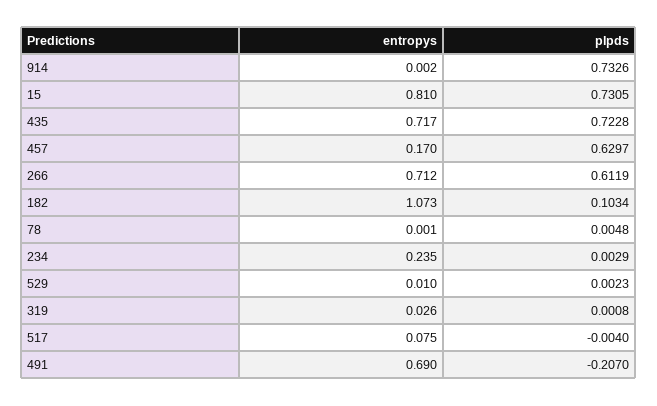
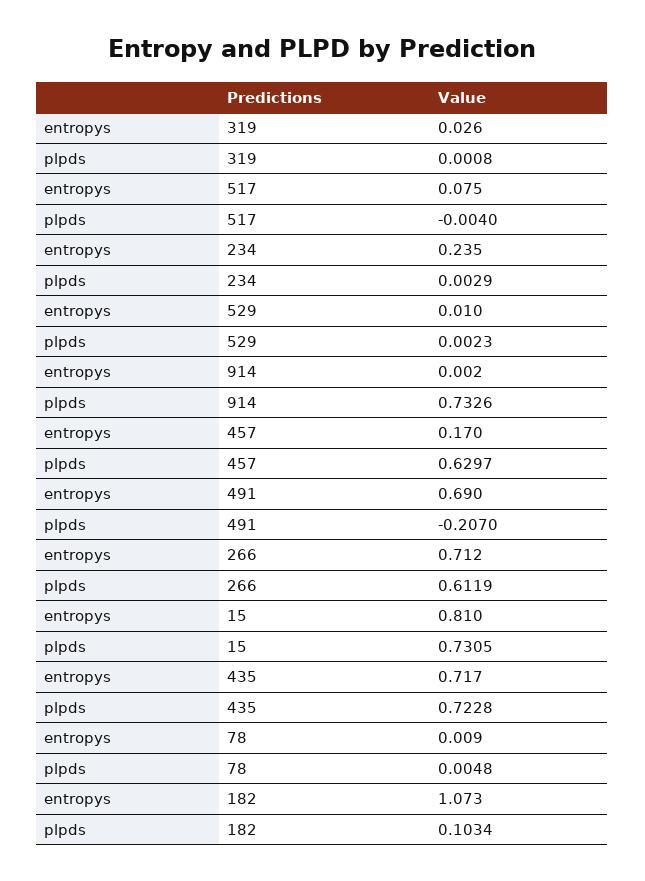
  {
    "entropys": {
      "914": 0.002,
      "15": 0.81,
      "435": 0.717,
      "457": 0.17,
      "266": 0.712,
      "182": 1.073,
-     "78": 0.001,
+     "78": 0.009,
      "234": 0.235,
      "529": 0.01,
      "319": 0.026,
      "517": 0.075,
      "491": 0.69
    },
    "plpds": {
      "914": 0.7326,
      "15": 0.7305,
      "435": 0.7228,
      "457": 0.6297,
      "266": 0.6119,
      "182": 0.1034,
      "78": 0.0048,
      "234": 0.0029,
      "529": 0.0023,
      "319": 0.0008,
      "517": -0.004,
      "491": -0.207
    }
  }

